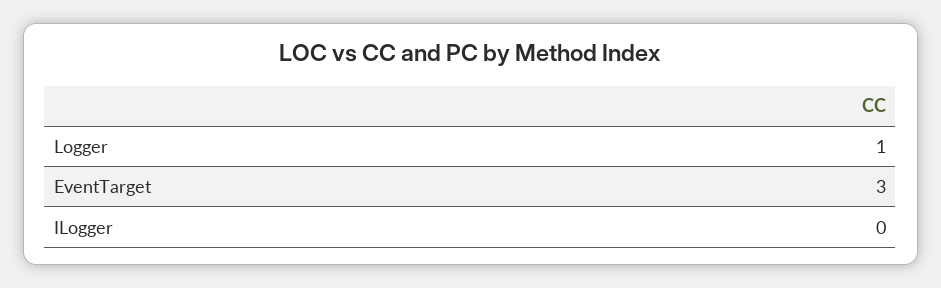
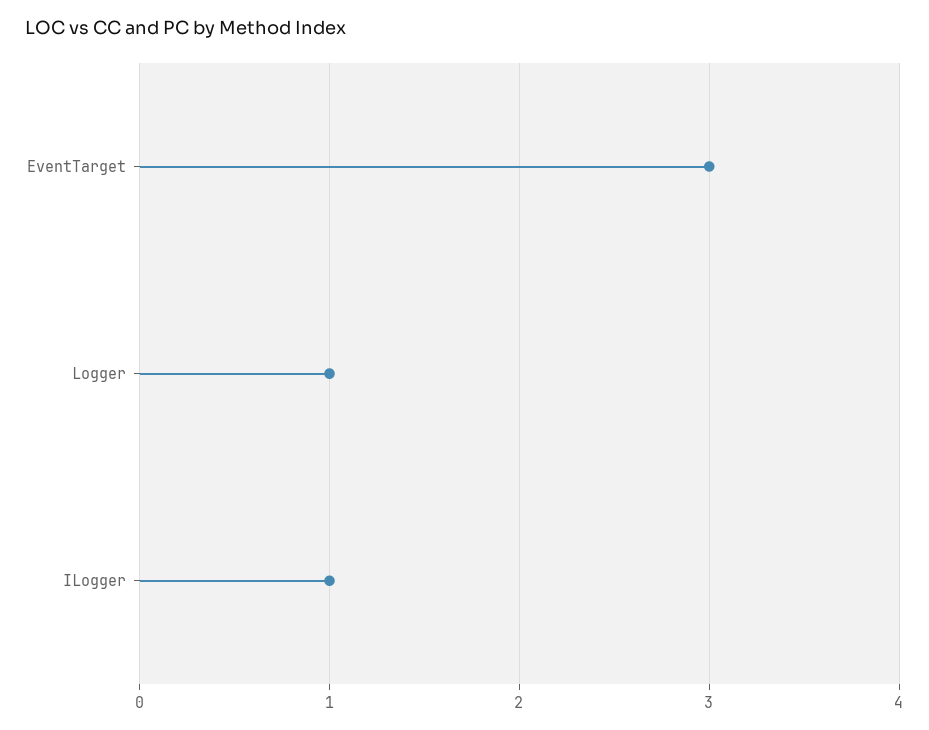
  {
    "Logger": 1,
    "EventTarget": 3,
-   "ILogger": 0
+   "ILogger": 1
  }

